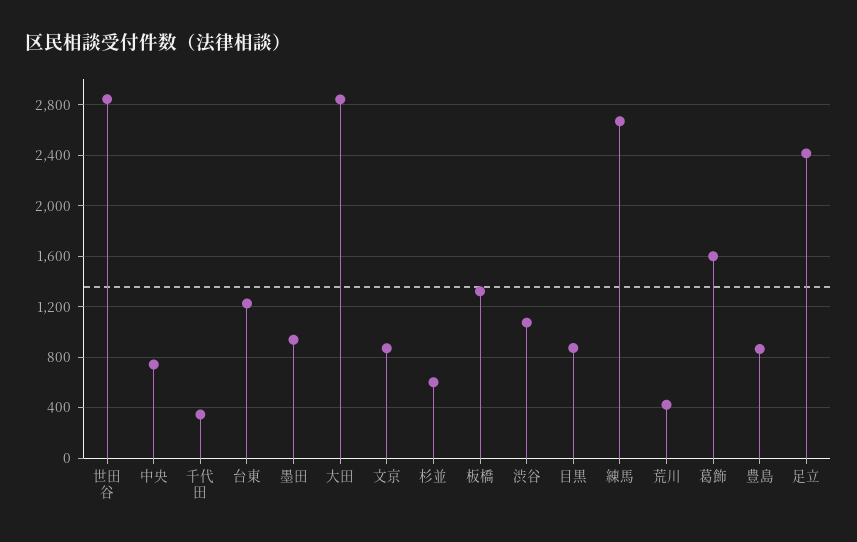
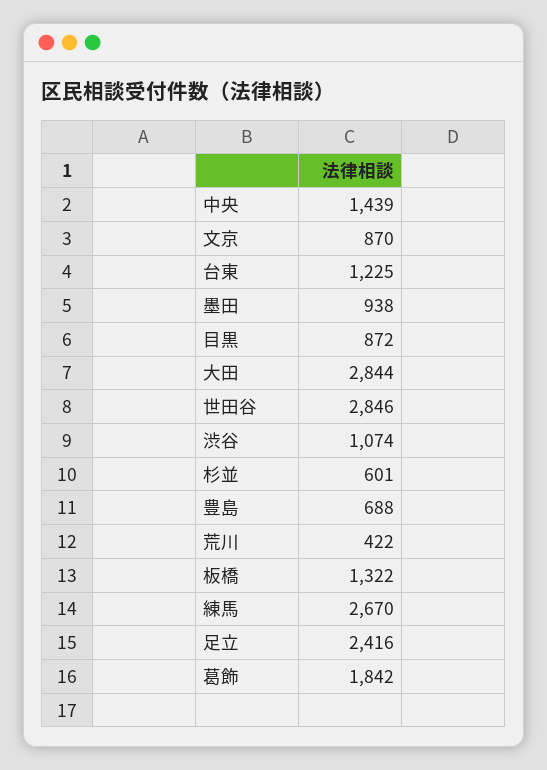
  {
    "世田谷": 2846,
-   "中央": 750,
+   "中央": 1439,
-   "千代田": 350,
    "台東": 1225,
    "墨田": 938,
    "大田": 2844,
    "文京": 870,
    "杉並": 601,
    "板橋": 1322,
    "渋谷": 1074,
    "目黒": 872,
    "練馬": 2670,
    "荒川": 422,
-   "葛飾": 1600,
+   "葛飾": 1842,
-   "豊島": 850,
+   "豊島": 688,
    "足立": 2416
  }

